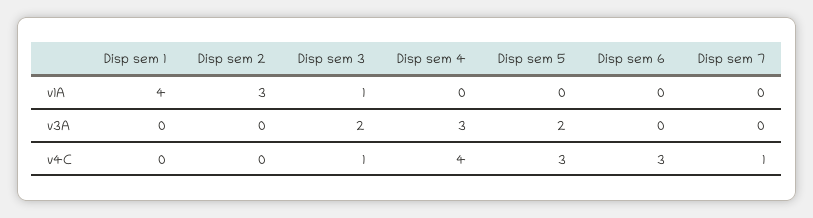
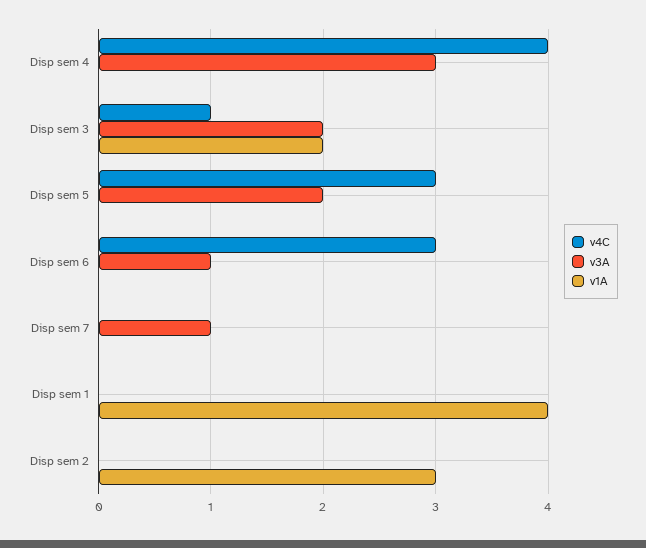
  {
    "v1A": {
      "Disp sem 1": 4,
      "Disp sem 2": 3,
-     "Disp sem 3": 1,
+     "Disp sem 3": 2,
      "Disp sem 4": 0,
      "Disp sem 5": 0,
      "Disp sem 6": 0,
      "Disp sem 7": 0
    },
    "v3A": {
      "Disp sem 1": 0,
      "Disp sem 2": 0,
      "Disp sem 3": 2,
      "Disp sem 4": 3,
      "Disp sem 5": 2,
-     "Disp sem 6": 0,
+     "Disp sem 6": 1,
-     "Disp sem 7": 0
+     "Disp sem 7": 1
    },
    "v4C": {
      "Disp sem 1": 0,
      "Disp sem 2": 0,
      "Disp sem 3": 1,
      "Disp sem 4": 4,
      "Disp sem 5": 3,
      "Disp sem 6": 3,
-     "Disp sem 7": 1
+     "Disp sem 7": 0
    }
  }

